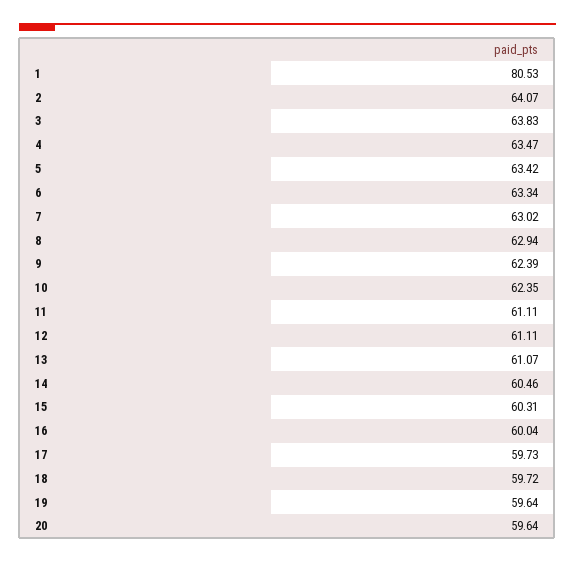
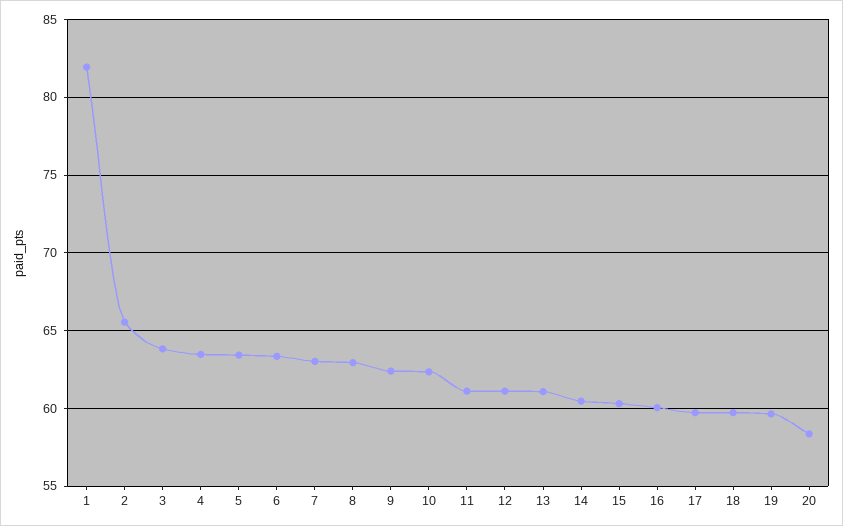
  {
-   "1": 80.53,
+   "1": 82,
-   "2": 64.07,
+   "2": 65.5,
    "3": 63.83,
    "4": 63.47,
    "5": 63.42,
    "6": 63.34,
    "7": 63.02,
    "8": 62.94,
    "9": 62.39,
    "10": 62.35,
    "11": 61.11,
    "12": 61.11,
    "13": 61.07,
    "14": 60.46,
    "15": 60.31,
    "16": 60.04,
    "17": 59.73,
    "18": 59.72,
    "19": 59.64,
-   "20": 59.64
+   "20": 58.5
  }

